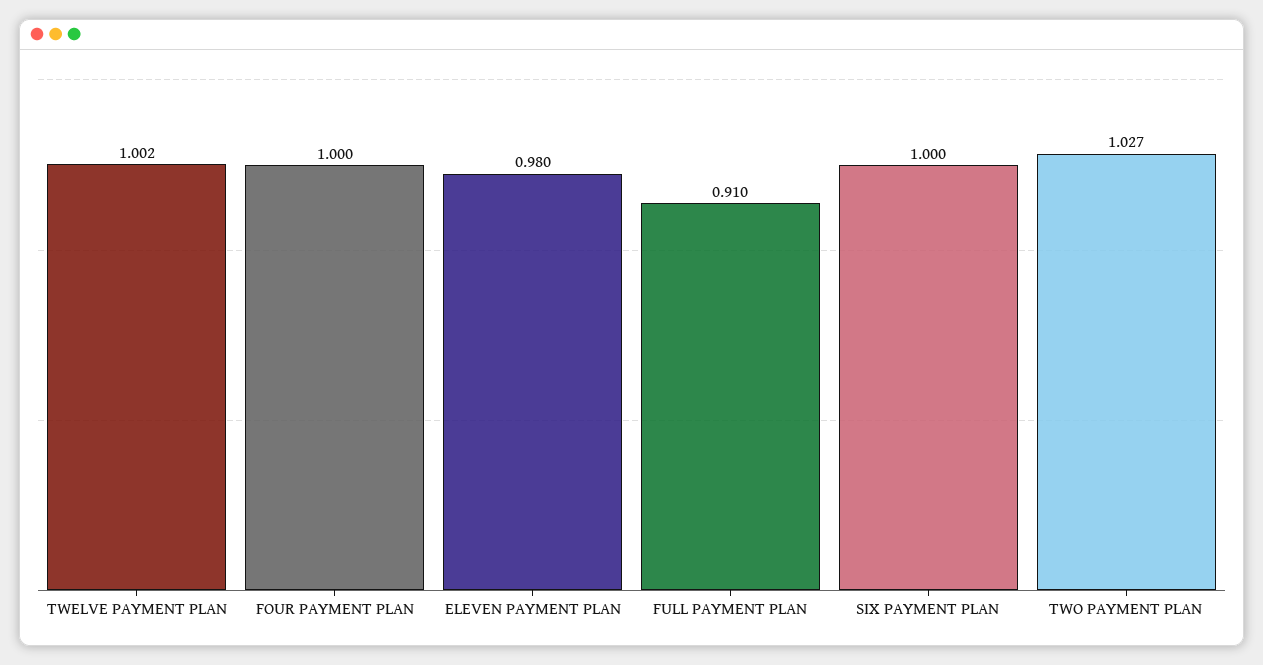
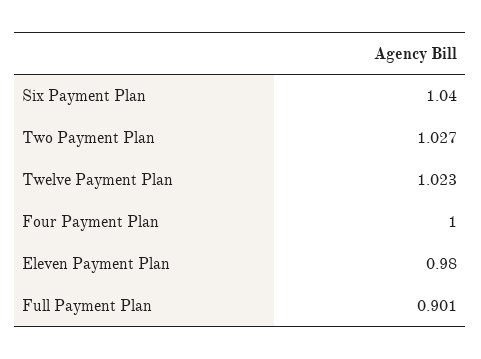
  {
-   "TWELVE PAYMENT PLAN": 1.002,
+   "TWELVE PAYMENT PLAN": 1.023,
    "FOUR PAYMENT PLAN": 1,
    "ELEVEN PAYMENT PLAN": 0.98,
-   "FULL PAYMENT PLAN": 0.91,
+   "FULL PAYMENT PLAN": 0.901,
-   "SIX PAYMENT PLAN": 1,
+   "SIX PAYMENT PLAN": 1.04,
    "TWO PAYMENT PLAN": 1.027
  }

